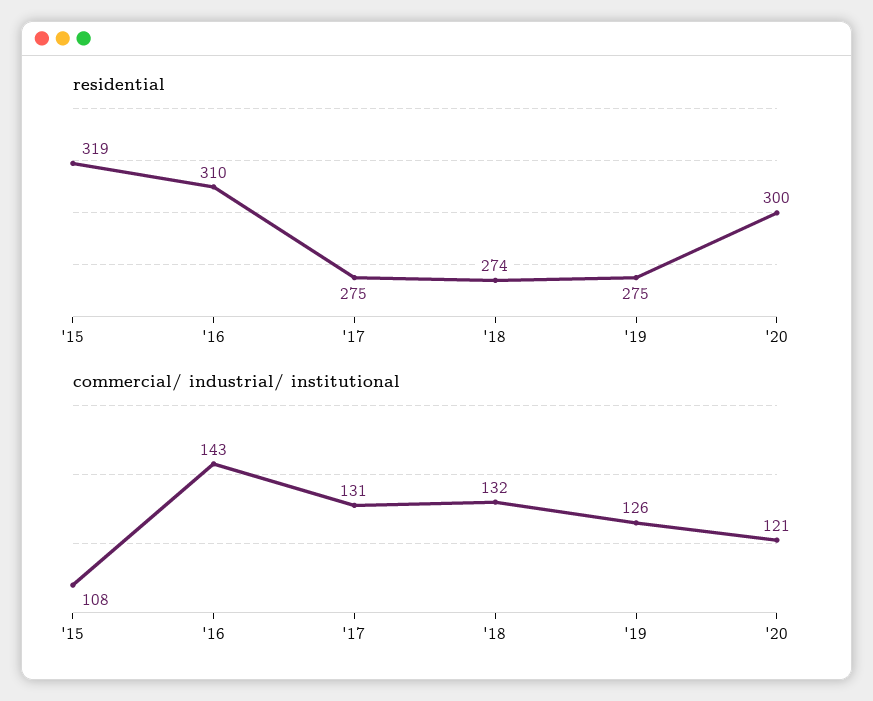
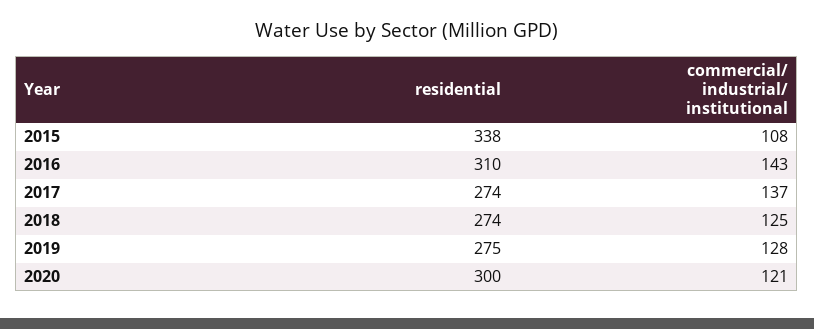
  {
    "residential": {
-     "'15": 319,
+     "'15": 338,
      "'16": 310,
-     "'17": 275,
+     "'17": 274,
      "'18": 274,
      "'19": 275,
      "'20": 300
    },
    "commercial/ industrial/ institutional": {
      "'15": 108,
      "'16": 143,
-     "'17": 131,
+     "'17": 137,
-     "'18": 132,
+     "'18": 125,
-     "'19": 126,
+     "'19": 128,
      "'20": 121
    }
  }

